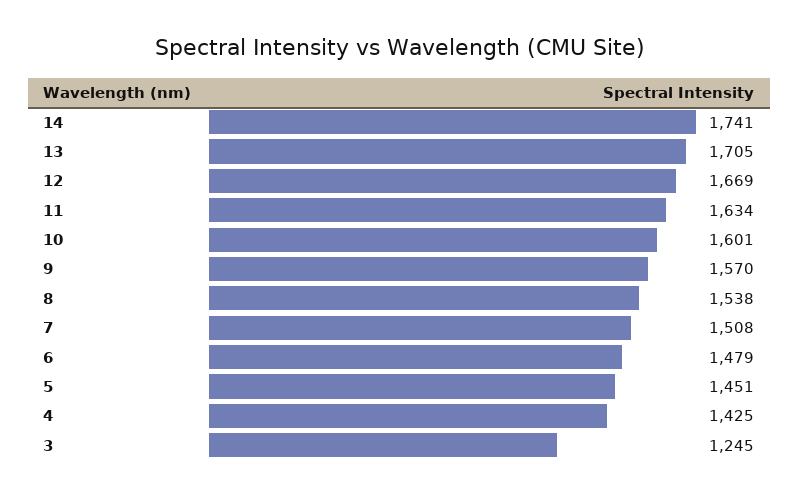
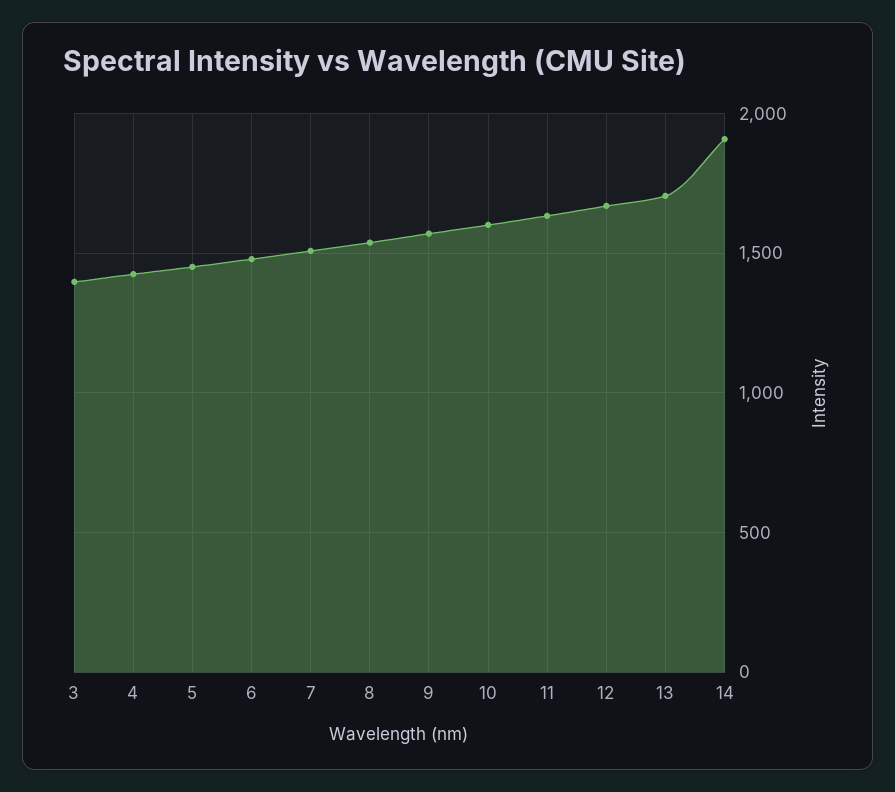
  {
-   "14": 1741,
+   "14": 1900,
    "13": 1705,
    "12": 1669,
    "11": 1634,
    "10": 1601,
    "9": 1570,
    "8": 1538,
    "7": 1508,
    "6": 1479,
    "5": 1451,
    "4": 1425,
-   "3": 1245
+   "3": 1400
  }

